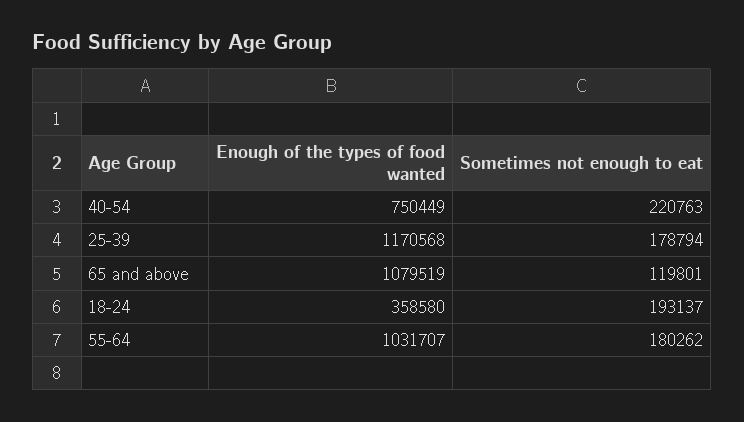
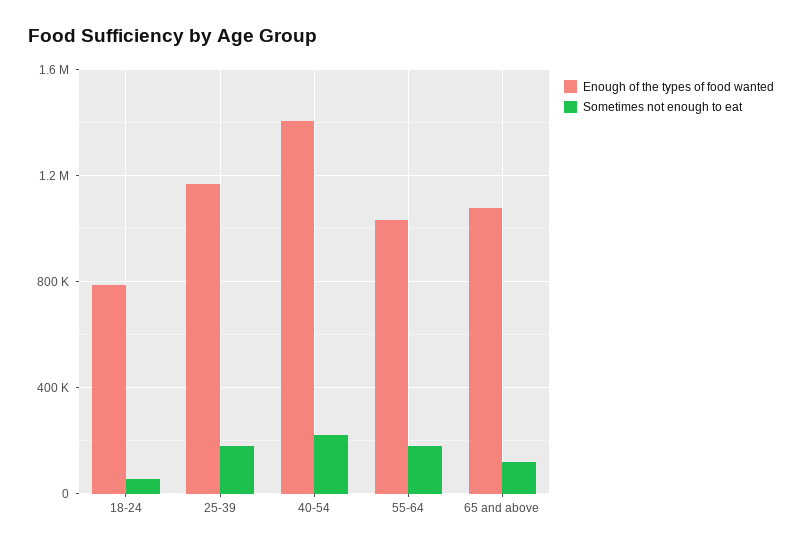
  {
    "Enough of the types of food wanted": {
-     "40-54": 750449,
+     "40-54": 1400000,
      "25-39": 1170568,
      "65 and above": 1079519,
-     "18-24": 358580,
+     "18-24": 800000,
      "55-64": 1031707
    },
    "Sometimes not enough to eat": {
      "40-54": 220763,
      "25-39": 178794,
      "65 and above": 119801,
-     "18-24": 193137,
+     "18-24": 50000,
      "55-64": 180262
    }
  }

